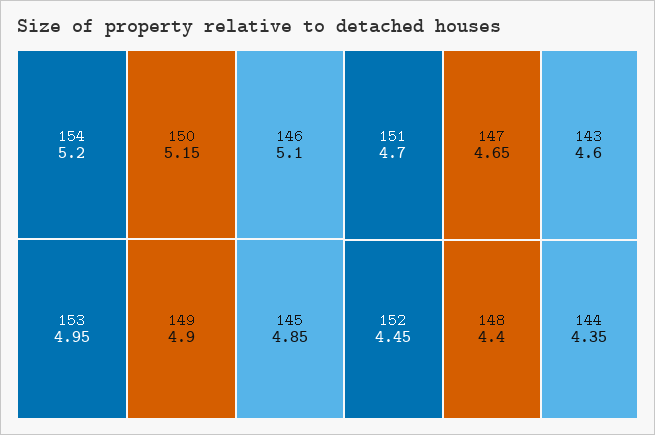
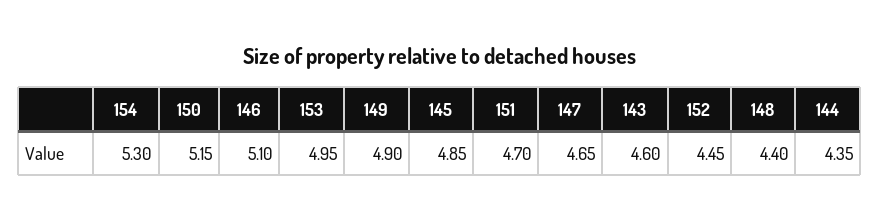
  {
-   "154": 5.2,
+   "154": 5.3,
    "150": 5.15,
    "146": 5.1,
    "153": 4.95,
    "149": 4.9,
    "145": 4.85,
    "151": 4.7,
    "147": 4.65,
    "143": 4.6,
    "152": 4.45,
    "148": 4.4,
    "144": 4.35
  }

